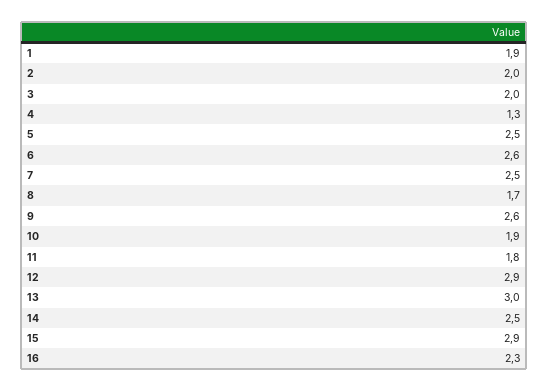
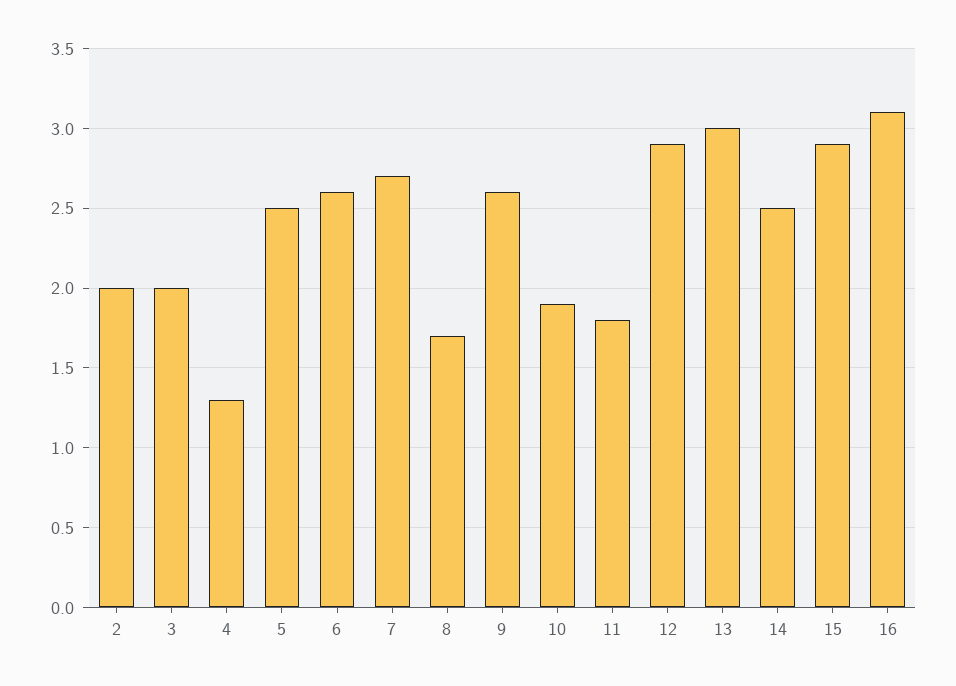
  {
-   "1": 1.9,
    "2": 2,
    "3": 2,
    "4": 1.3,
    "5": 2.5,
    "6": 2.6,
-   "7": 2.5,
+   "7": 2.7,
    "8": 1.7,
    "9": 2.6,
    "10": 1.9,
    "11": 1.8,
    "12": 2.9,
    "13": 3,
    "14": 2.5,
    "15": 2.9,
-   "16": 2.3
+   "16": 3.1
  }

